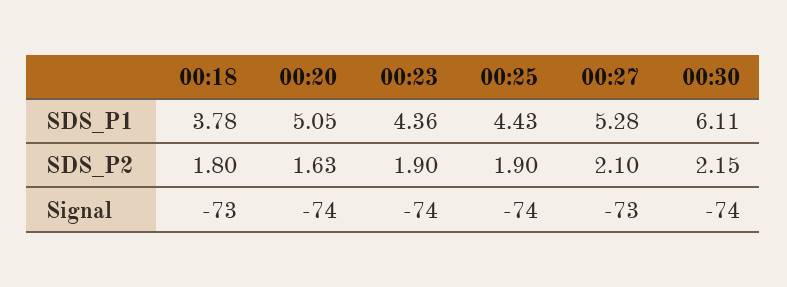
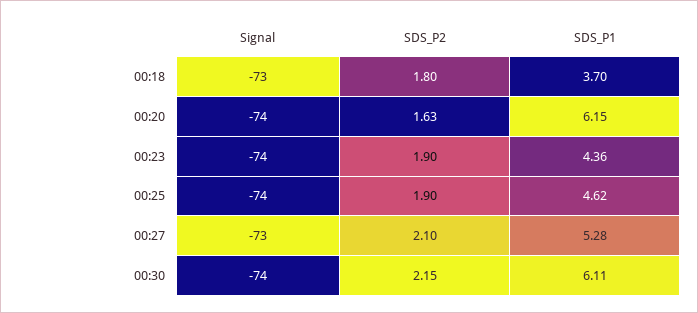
  {
    "00:18": {
-     "SDS_P1": 3.78,
+     "SDS_P1": 3.7,
      "SDS_P2": 1.8,
      "Signal": -73
    },
    "00:20": {
-     "SDS_P1": 5.05,
+     "SDS_P1": 6.15,
      "SDS_P2": 1.63,
      "Signal": -74
    },
    "00:23": {
      "SDS_P1": 4.36,
      "SDS_P2": 1.9,
      "Signal": -74
    },
    "00:25": {
-     "SDS_P1": 4.43,
+     "SDS_P1": 4.62,
      "SDS_P2": 1.9,
      "Signal": -74
    },
    "00:27": {
      "SDS_P1": 5.28,
      "SDS_P2": 2.1,
      "Signal": -73
    },
    "00:30": {
      "SDS_P1": 6.11,
      "SDS_P2": 2.15,
      "Signal": -74
    }
  }

